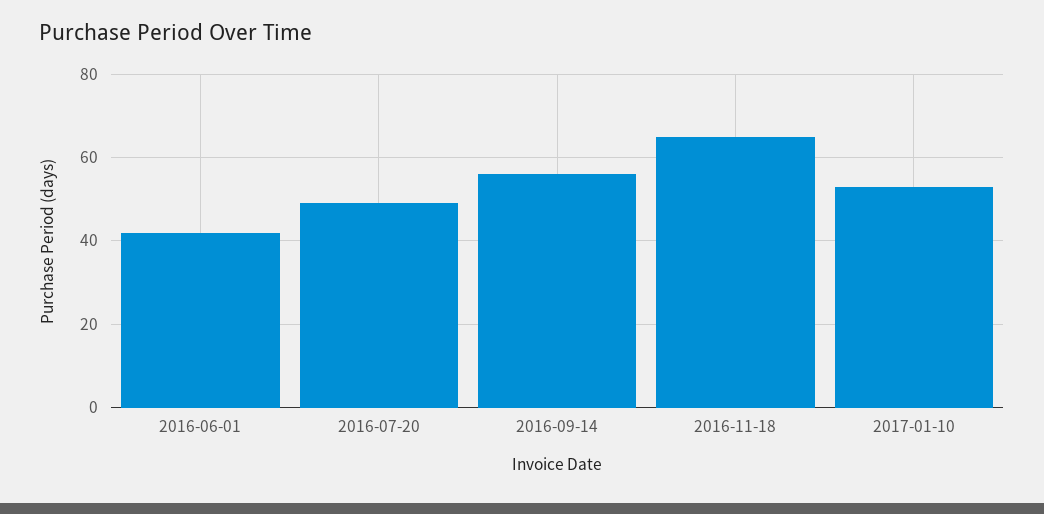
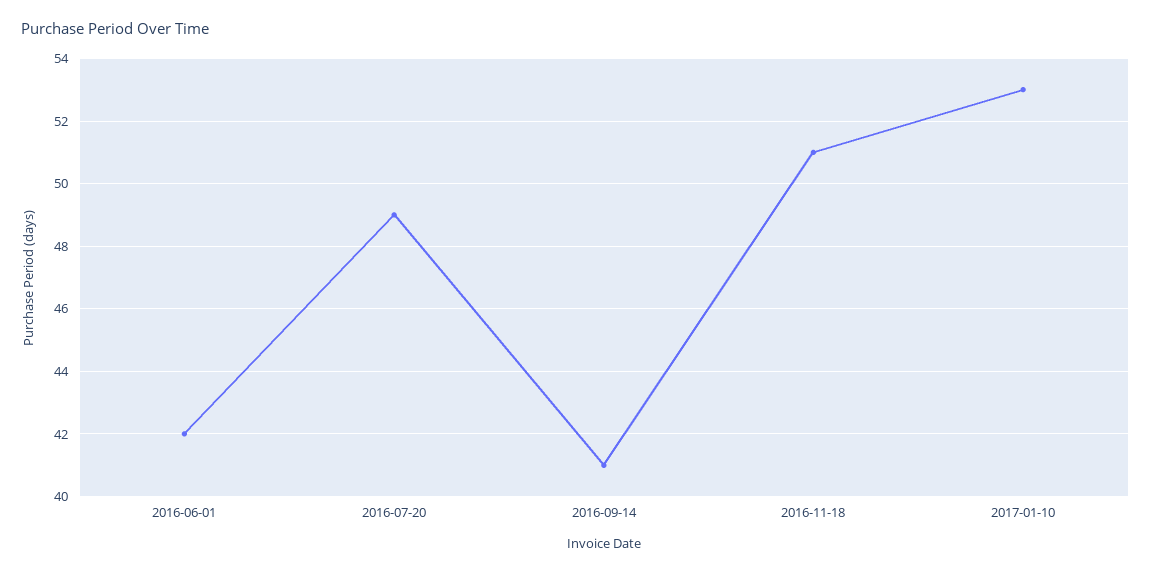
  {
    "2016-06-01": 42,
    "2016-07-20": 49,
-   "2016-09-14": 55,
+   "2016-09-14": 41,
-   "2016-11-18": 65,
+   "2016-11-18": 51,
    "2017-01-10": 53
  }

